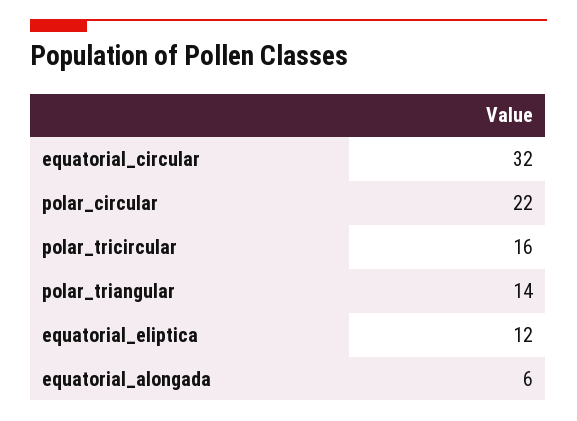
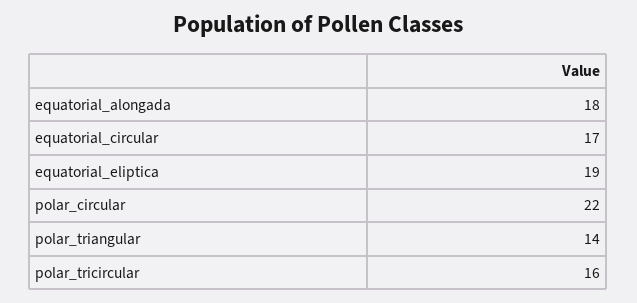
  {
-   "equatorial_circular": 32,
+   "equatorial_circular": 17,
    "polar_circular": 22,
    "polar_tricircular": 16,
    "polar_triangular": 14,
-   "equatorial_eliptica": 12,
+   "equatorial_eliptica": 19,
-   "equatorial_alongada": 6
+   "equatorial_alongada": 18
  }

